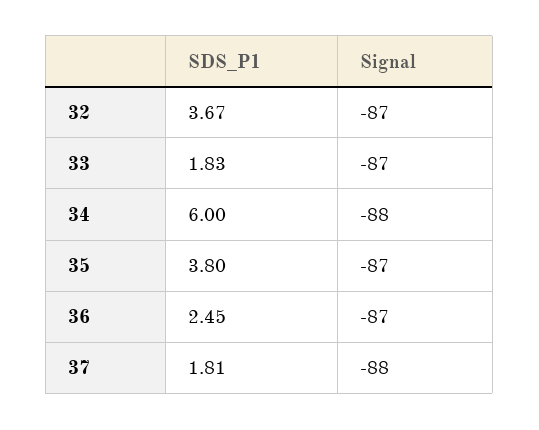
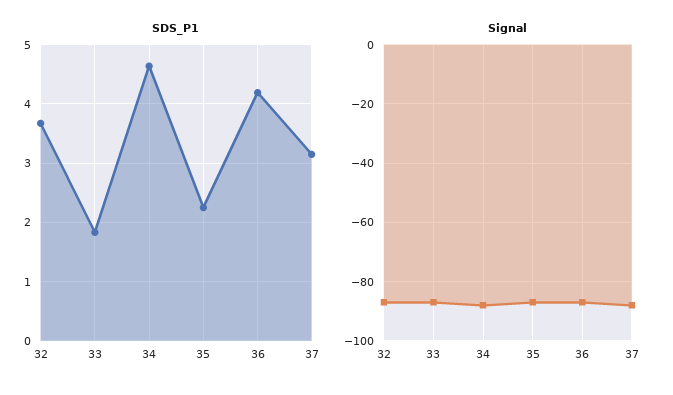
  {
    "SDS_P1": {
      "32": 3.67,
      "33": 1.83,
-     "34": 6,
+     "34": 4.6,
-     "35": 3.8,
+     "35": 2.2,
-     "36": 2.45,
+     "36": 4.2,
-     "37": 1.81
+     "37": 3.2
    },
    "Signal": {
      "32": -87,
      "33": -87,
      "34": -88,
      "35": -87,
      "36": -87,
      "37": -88
    }
  }

